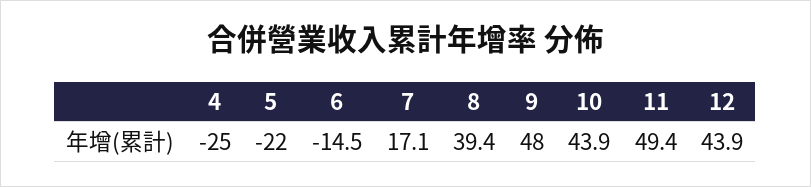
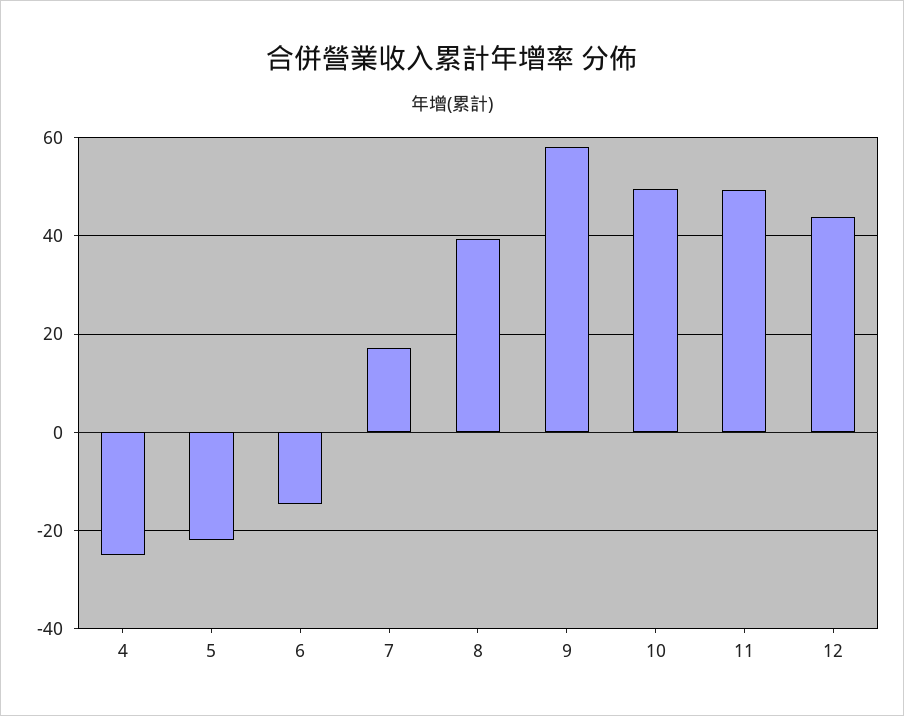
  {
    "4": -25,
    "5": -22,
    "6": -14.5,
    "7": 17.1,
    "8": 39.4,
-   "9": 48,
+   "9": 58,
-   "10": 43.9,
+   "10": 50,
    "11": 49.4,
    "12": 43.9
  }

